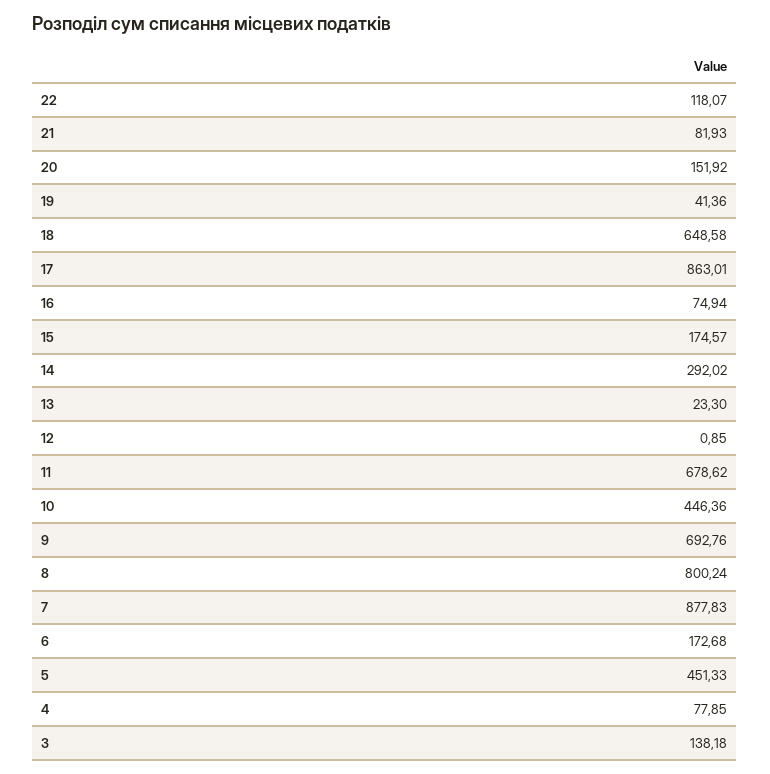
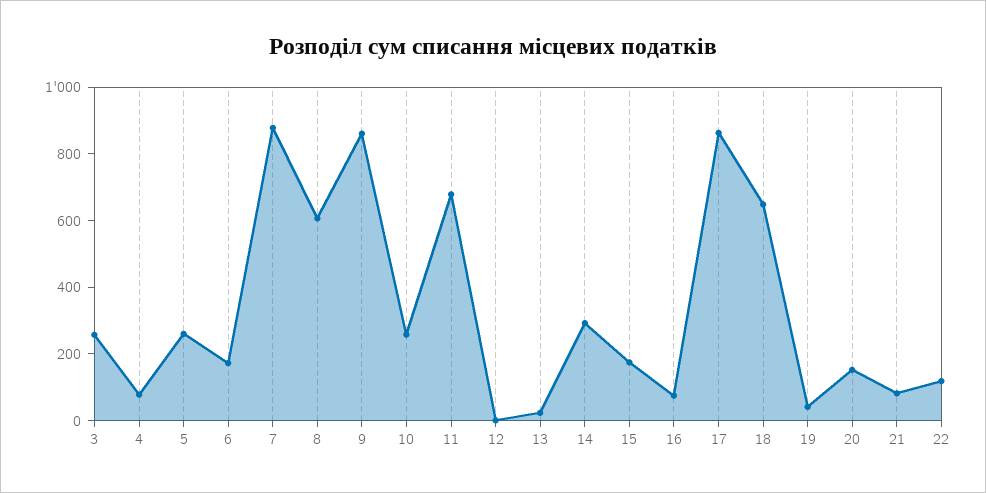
  {
    "22": 118.07,
    "21": 81.93,
    "20": 151.92,
    "19": 41.36,
    "18": 648.58,
    "17": 863.01,
    "16": 74.94,
    "15": 174.57,
    "14": 292.02,
    "13": 23.3,
    "12": 0.85,
    "11": 678.62,
-   "10": 446.36,
+   "10": 250,
-   "9": 692.76,
+   "9": 850,
-   "8": 800.24,
+   "8": 600,
    "7": 877.83,
    "6": 172.68,
-   "5": 451.33,
+   "5": 250,
    "4": 77.85,
-   "3": 138.18
+   "3": 250
  }

